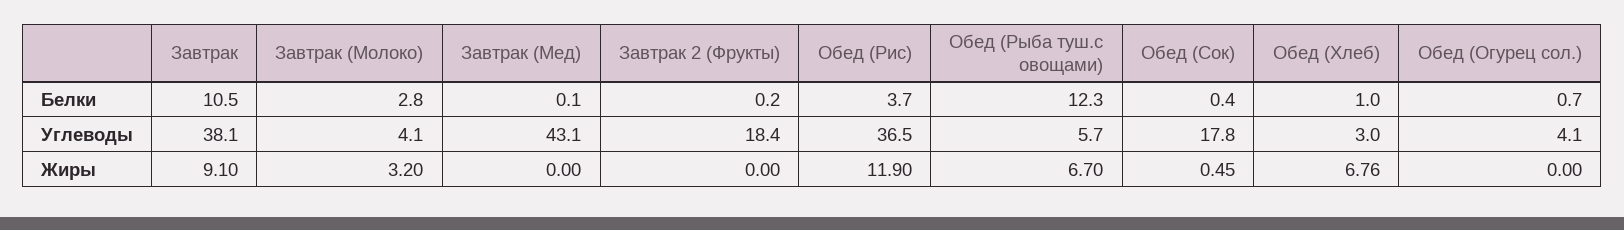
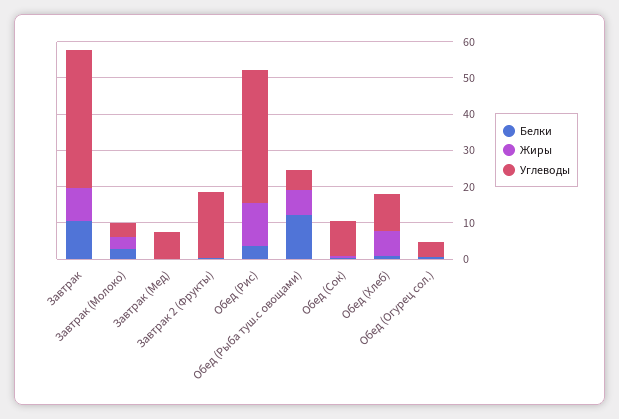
  {
    "Белки": {
      "Завтрак": 10.5,
      "Завтрак (Молоко)": 2.8,
      "Завтрак (Мед)": 0.1,
      "Завтрак 2 (Фрукты)": 0.2,
      "Обед (Рис)": 3.7,
      "Обед (Рыба туш.с овощами)": 12.3,
      "Обед (Сок)": 0.4,
      "Обед (Хлеб)": 1,
      "Обед (Огурец сол.)": 0.7
    },
    "Углеводы": {
      "Завтрак": 38.1,
      "Завтрак (Молоко)": 4.1,
-     "Завтрак (Мед)": 43.1,
+     "Завтрак (Мед)": 7.5,
      "Завтрак 2 (Фрукты)": 18.4,
      "Обед (Рис)": 36.5,
      "Обед (Рыба туш.с овощами)": 5.7,
-     "Обед (Сок)": 17.8,
+     "Обед (Сок)": 10,
-     "Обед (Хлеб)": 3,
+     "Обед (Хлеб)": 10,
      "Обед (Огурец сол.)": 4.1
    },
    "Жиры": {
      "Завтрак": 9.1,
      "Завтрак (Молоко)": 3.2,
      "Завтрак (Мед)": 0,
      "Завтрак 2 (Фрукты)": 0,
      "Обед (Рис)": 11.9,
      "Обед (Рыба туш.с овощами)": 6.7,
      "Обед (Сок)": 0.45,
      "Обед (Хлеб)": 6.76,
      "Обед (Огурец сол.)": 0
    }
  }

